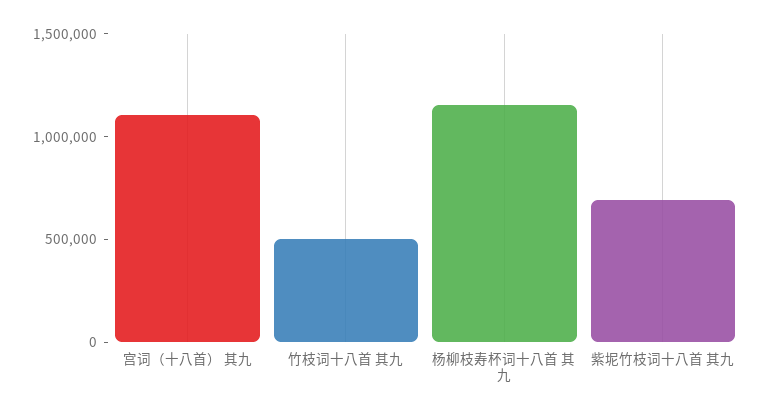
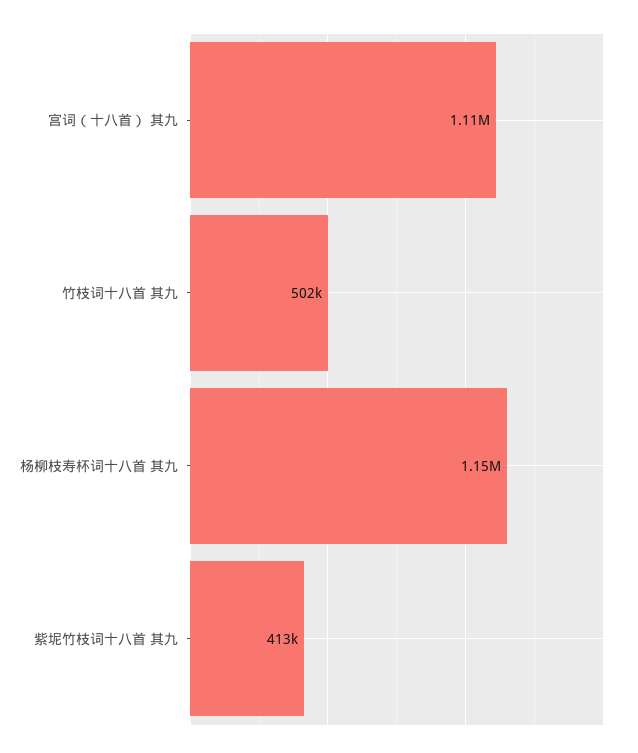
  {
    "宫词（十八首） 其九": 1110000,
    "竹枝词十八首 其九": 502000,
    "杨柳枝寿杯词十八首 其九": 1150000,
-   "紫坭竹枝词十八首 其九": 700000
+   "紫坭竹枝词十八首 其九": 413000
  }

